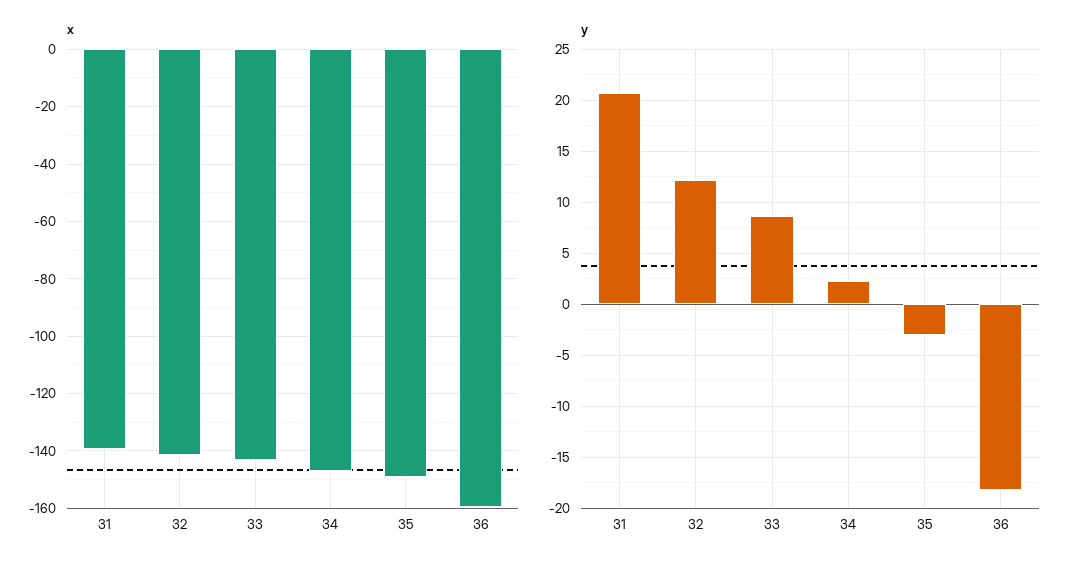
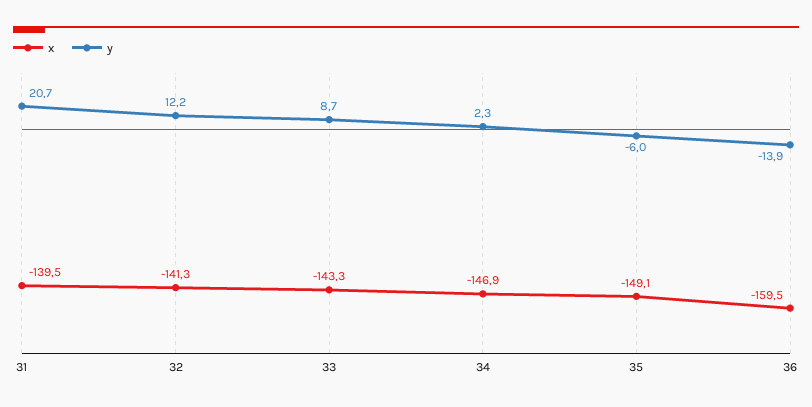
  {
    "x": {
      "31": -139.5,
      "32": -141.3,
      "33": -143.3,
      "34": -146.9,
      "35": -149.1,
      "36": -159.5
    },
    "y": {
      "31": 20.7,
      "32": 12.2,
      "33": 8.7,
      "34": 2.3,
-     "35": -3,
+     "35": -6,
-     "36": -18
+     "36": -13.9
    }
  }

